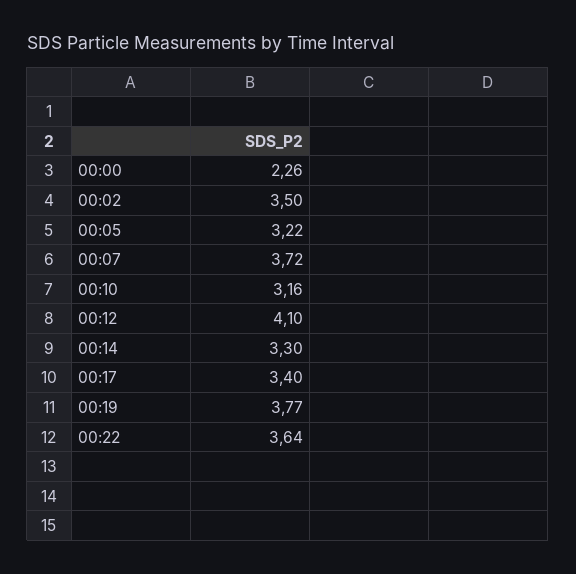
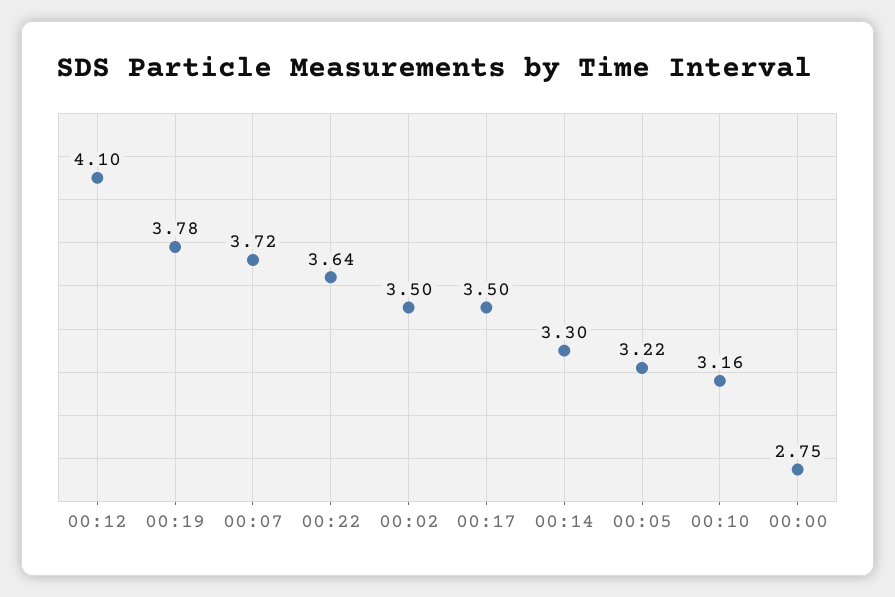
  {
-   "00:00": 2.26,
+   "00:00": 2.75,
    "00:02": 3.5,
    "00:05": 3.22,
    "00:07": 3.72,
    "00:10": 3.16,
    "00:12": 4.1,
    "00:14": 3.3,
-   "00:17": 3.4,
+   "00:17": 3.5,
-   "00:19": 3.77,
+   "00:19": 3.78,
    "00:22": 3.64
  }

